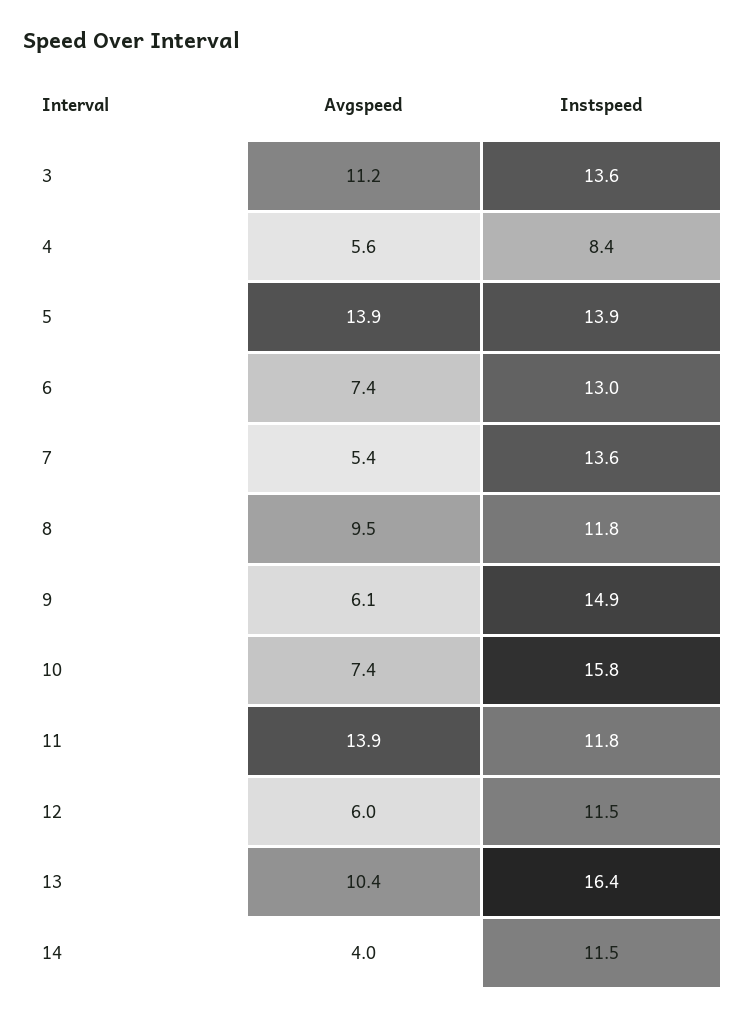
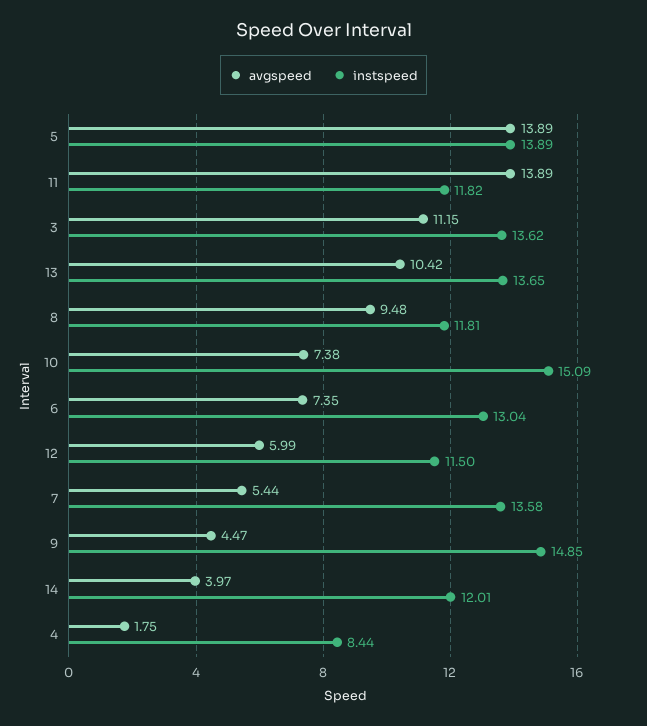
  {
    "Avgspeed": {
      "3": 11.15,
-     "4": 5.6,
+     "4": 1.75,
      "5": 13.89,
      "6": 7.35,
      "7": 5.44,
      "8": 9.48,
-     "9": 6.1,
+     "9": 4.47,
      "10": 7.38,
      "11": 13.89,
      "12": 5.99,
      "13": 10.42,
      "14": 3.97
    },
    "Instspeed": {
      "3": 13.62,
      "4": 8.44,
      "5": 13.89,
      "6": 13.04,
      "7": 13.58,
      "8": 11.81,
      "9": 14.85,
-     "10": 15.8,
+     "10": 15.09,
      "11": 11.82,
      "12": 11.5,
-     "13": 16.4,
+     "13": 13.65,
-     "14": 11.5
+     "14": 12.01
    }
  }

